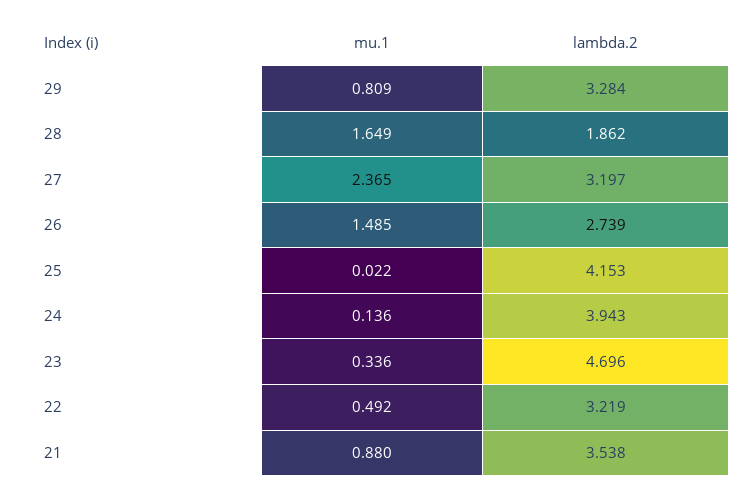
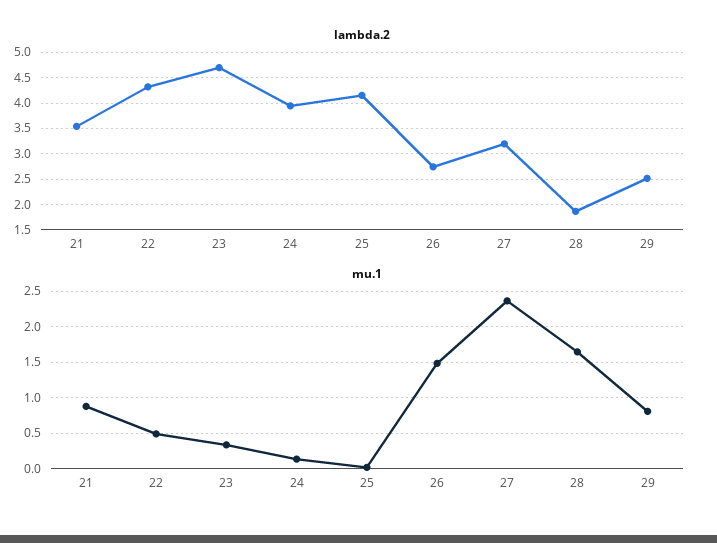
  {
    "mu.1": {
      "29": 0.809,
      "28": 1.649,
      "27": 2.365,
      "26": 1.485,
      "25": 0.022,
      "24": 0.136,
      "23": 0.336,
      "22": 0.492,
      "21": 0.88
    },
    "lambda.2": {
-     "29": 3.284,
+     "29": 2.5,
      "28": 1.862,
      "27": 3.197,
      "26": 2.739,
      "25": 4.153,
      "24": 3.943,
      "23": 4.696,
-     "22": 3.219,
+     "22": 4.25,
      "21": 3.538
    }
  }

